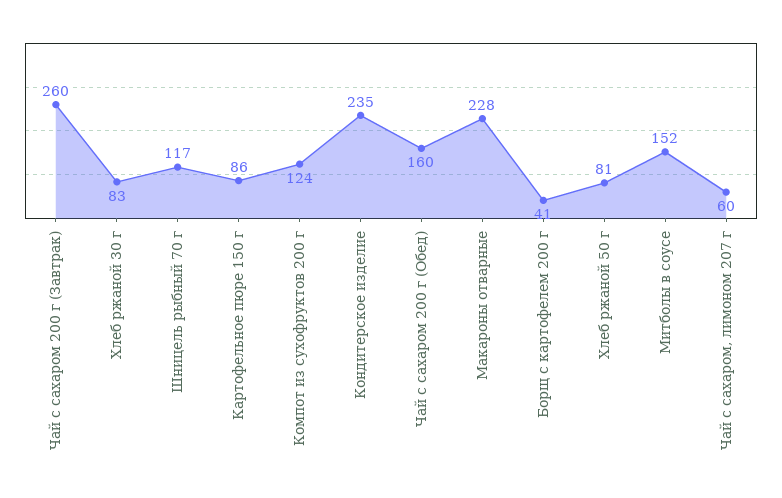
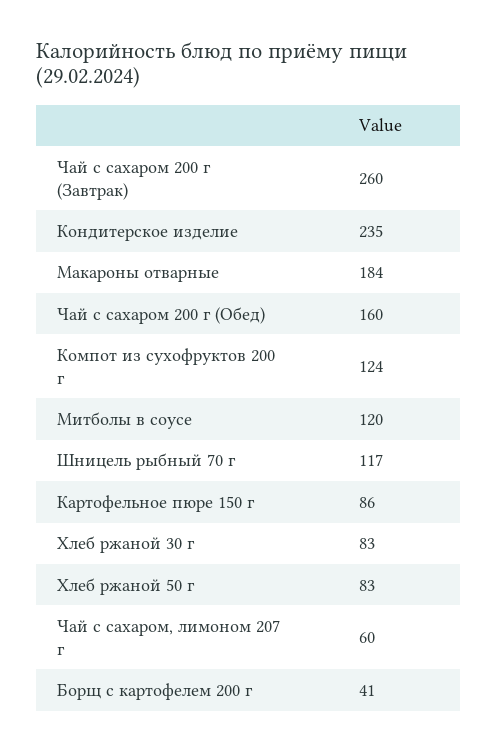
  {
    "Чай с сахаром 200 г (Завтрак)": 260,
    "Хлеб ржаной 30 г": 83,
    "Шницель рыбный 70 г": 117,
    "Картофельное пюре 150 г": 86,
    "Компот из сухофруктов 200 г": 124,
    "Кондитерское изделие": 235,
    "Чай с сахаром 200 г (Обед)": 160,
-   "Макароны отварные": 228,
+   "Макароны отварные": 184,
    "Борщ с картофелем 200 г": 41,
-   "Хлеб ржаной 50 г": 81,
+   "Хлеб ржаной 50 г": 83,
-   "Митболы в соусе": 152,
+   "Митболы в соусе": 120,
    "Чай с сахаром, лимоном 207 г": 60
  }

